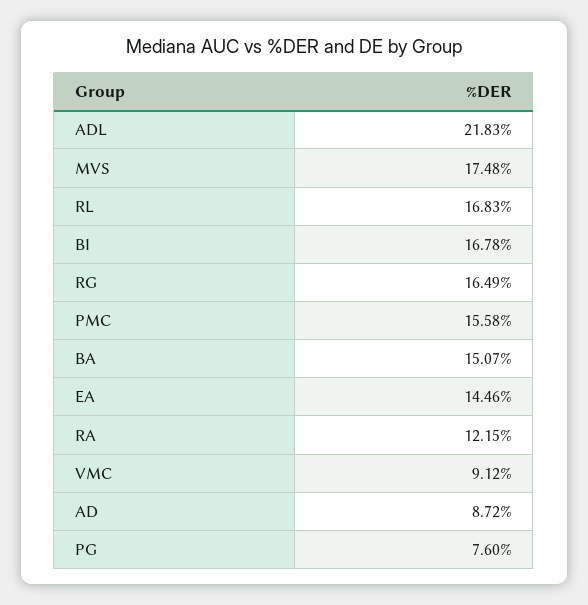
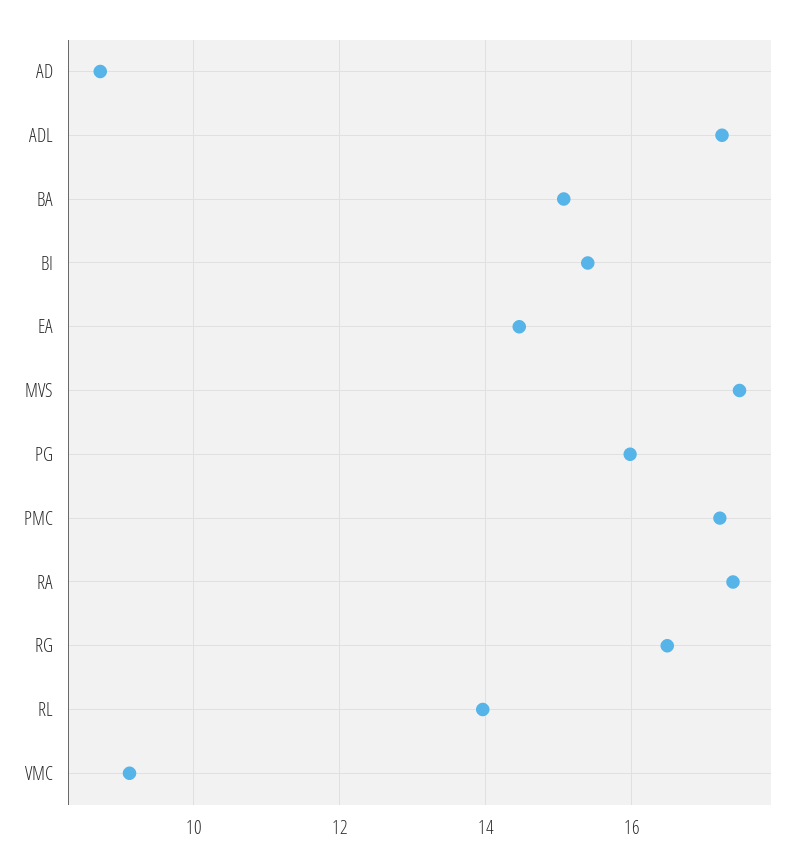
  {
-   "ADL": 21.83,
+   "ADL": 17.2,
    "MVS": 17.48,
-   "RL": 16.83,
+   "RL": 14,
-   "BI": 16.78,
+   "BI": 15.4,
    "RG": 16.49,
-   "PMC": 15.58,
+   "PMC": 17.2,
    "BA": 15.07,
    "EA": 14.46,
-   "RA": 12.15,
+   "RA": 17.4,
    "VMC": 9.12,
    "AD": 8.72,
-   "PG": 7.6
+   "PG": 16
  }

